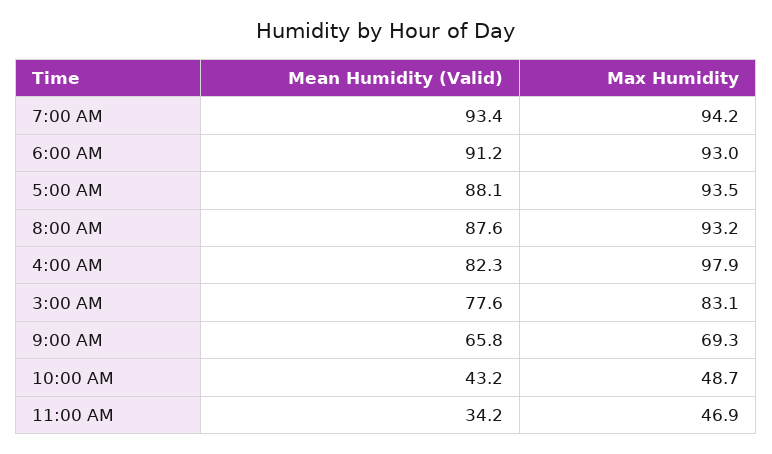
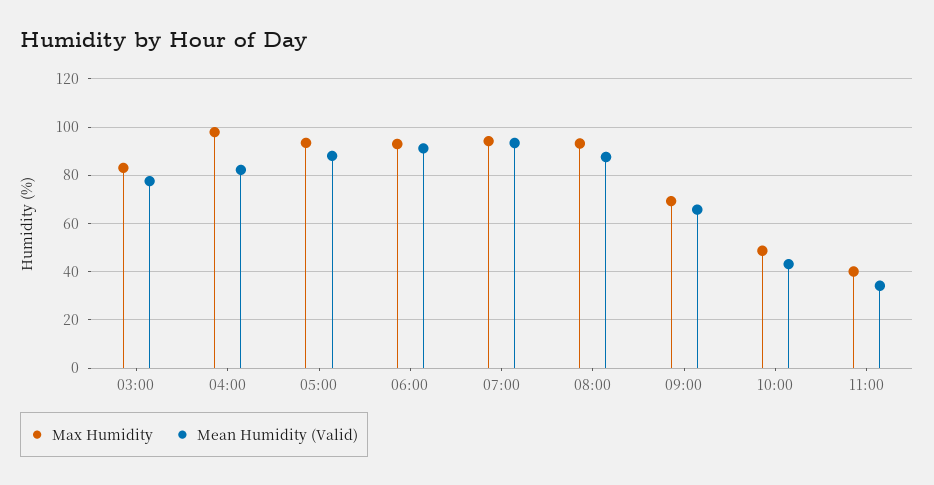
  {
    "Mean Humidity (Valid)": {
      "7:00 AM": 93.4,
      "6:00 AM": 91.2,
      "5:00 AM": 88.1,
      "8:00 AM": 87.6,
      "4:00 AM": 82.3,
      "3:00 AM": 77.6,
      "9:00 AM": 65.8,
      "10:00 AM": 43.2,
      "11:00 AM": 34.2
    },
    "Max Humidity": {
      "7:00 AM": 94.2,
      "6:00 AM": 93,
      "5:00 AM": 93.5,
      "8:00 AM": 93.2,
      "4:00 AM": 97.9,
      "3:00 AM": 83.1,
      "9:00 AM": 69.3,
      "10:00 AM": 48.7,
-     "11:00 AM": 46.9
+     "11:00 AM": 40
    }
  }

